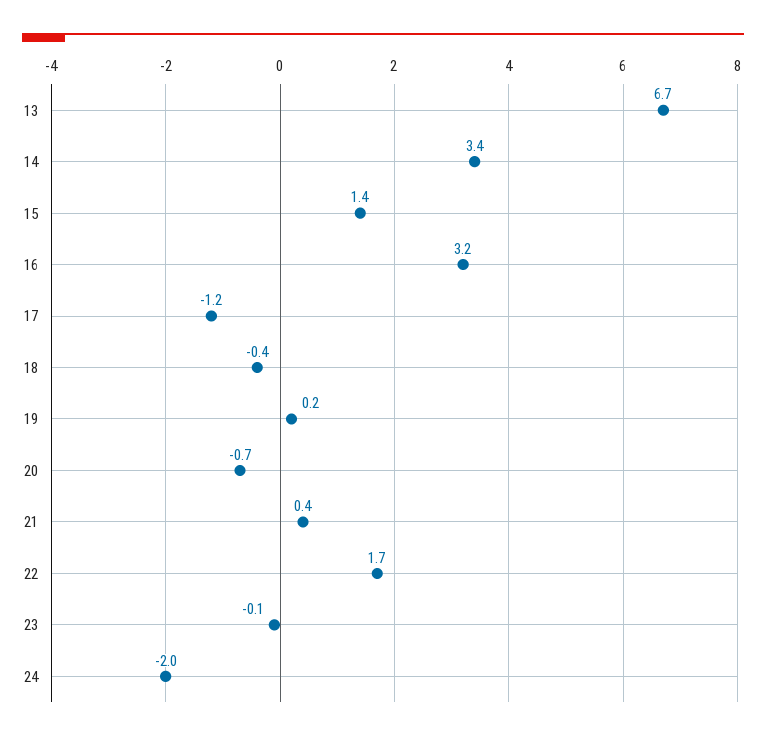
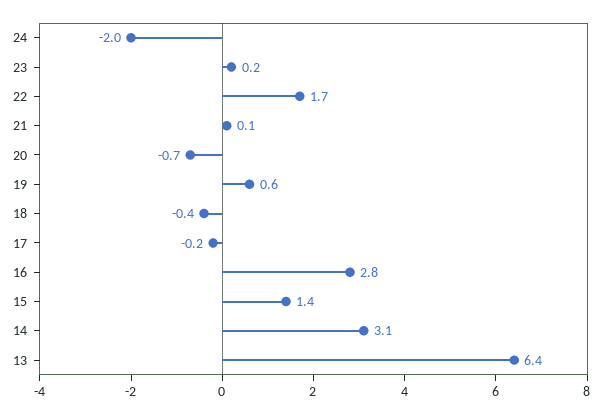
  {
-   "13": 6.7,
+   "13": 6.4,
-   "14": 3.4,
+   "14": 3.1,
    "15": 1.4,
-   "16": 3.2,
+   "16": 2.8,
-   "17": -1.2,
+   "17": -0.2,
    "18": -0.4,
-   "19": 0.2,
+   "19": 0.6,
    "20": -0.7,
-   "21": 0.4,
+   "21": 0.1,
    "22": 1.7,
-   "23": -0.1,
+   "23": 0.2,
    "24": -2
  }

